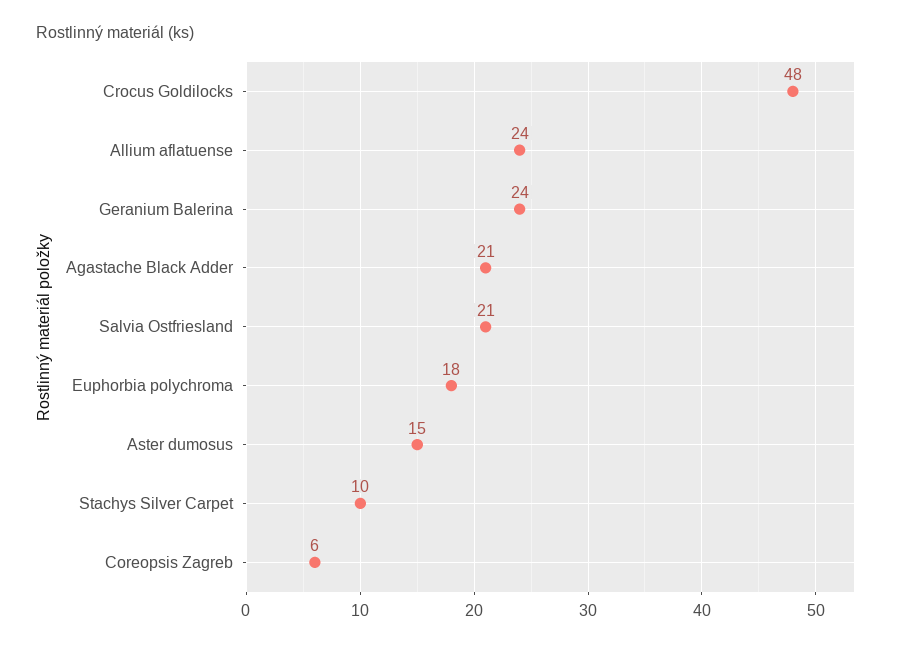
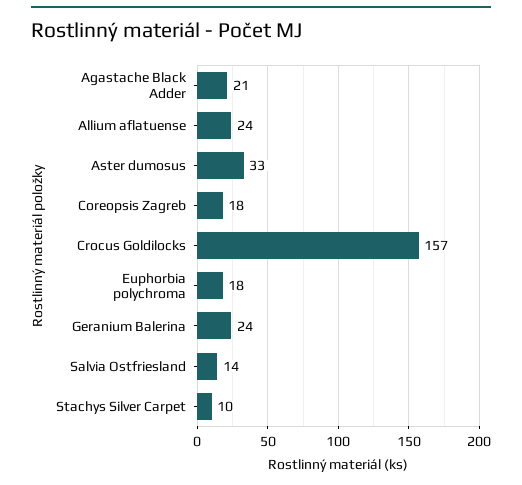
  {
-   "Crocus Goldilocks": 48,
+   "Crocus Goldilocks": 157,
    "Allium aflatuense": 24,
    "Geranium Balerina": 24,
    "Agastache Black Adder": 21,
-   "Salvia Ostfriesland": 21,
+   "Salvia Ostfriesland": 14,
    "Euphorbia polychroma": 18,
-   "Aster dumosus": 15,
+   "Aster dumosus": 33,
    "Stachys Silver Carpet": 10,
-   "Coreopsis Zagreb": 6
+   "Coreopsis Zagreb": 18
  }

